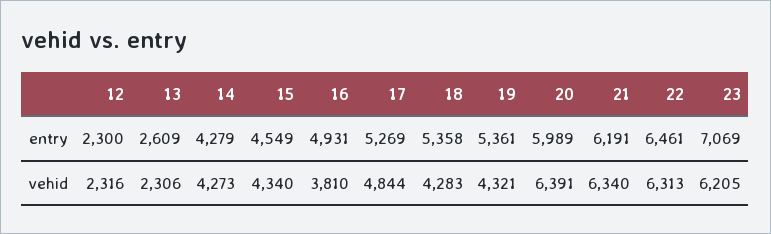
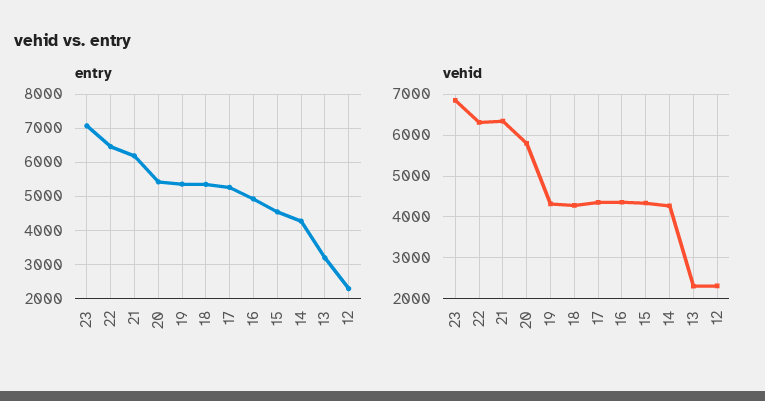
  {
    "entry": {
      "12": 2300,
-     "13": 2609,
+     "13": 3200,
      "14": 4279,
      "15": 4549,
      "16": 4931,
      "17": 5269,
      "18": 5358,
      "19": 5361,
-     "20": 5989,
+     "20": 5400,
      "21": 6191,
      "22": 6461,
      "23": 7069
    },
    "vehid": {
      "12": 2316,
      "13": 2306,
      "14": 4273,
      "15": 4340,
-     "16": 3810,
+     "16": 4400,
-     "17": 4844,
+     "17": 4400,
      "18": 4283,
      "19": 4321,
-     "20": 6391,
+     "20": 5800,
      "21": 6340,
      "22": 6313,
-     "23": 6205
+     "23": 6800
    }
  }

